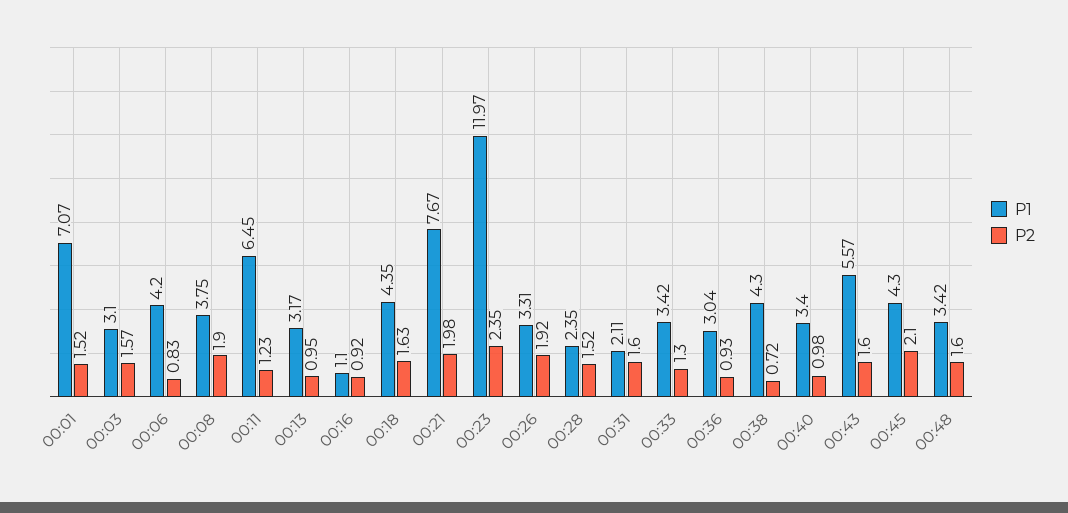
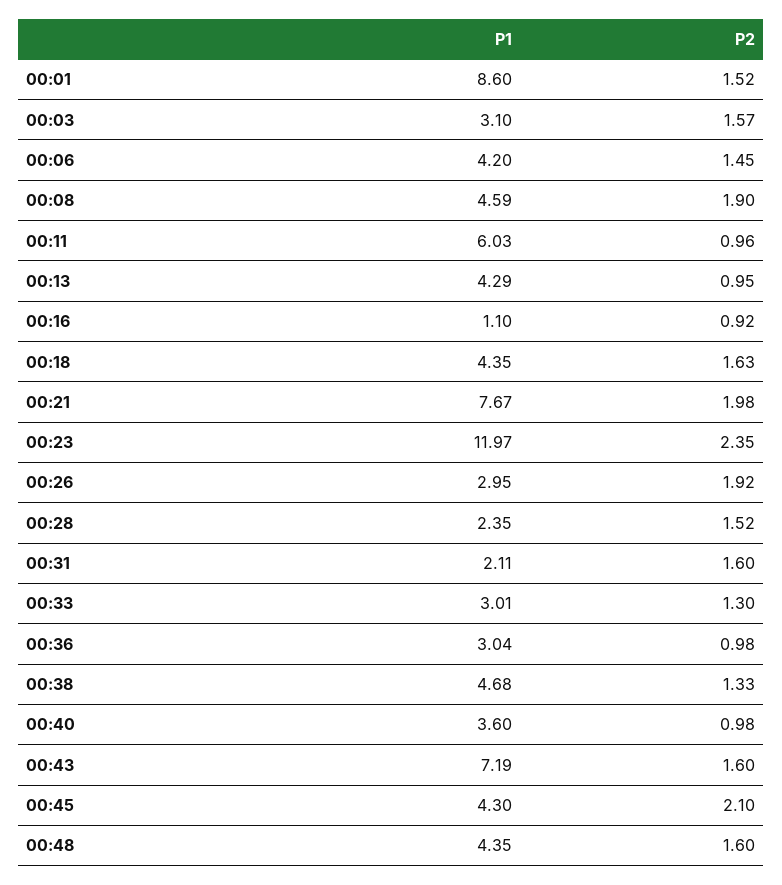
  {
    "P1": {
-     "00:01": 7.07,
+     "00:01": 8.6,
      "00:03": 3.1,
      "00:06": 4.2,
-     "00:08": 3.75,
+     "00:08": 4.59,
-     "00:11": 6.45,
+     "00:11": 6.03,
-     "00:13": 3.17,
+     "00:13": 4.29,
      "00:16": 1.1,
      "00:18": 4.35,
      "00:21": 7.67,
      "00:23": 11.97,
-     "00:26": 3.31,
+     "00:26": 2.95,
      "00:28": 2.35,
      "00:31": 2.11,
-     "00:33": 3.42,
+     "00:33": 3.01,
      "00:36": 3.04,
-     "00:38": 4.3,
+     "00:38": 4.68,
-     "00:40": 3.4,
+     "00:40": 3.6,
-     "00:43": 5.57,
+     "00:43": 7.19,
      "00:45": 4.3,
-     "00:48": 3.42
+     "00:48": 4.35
    },
    "P2": {
      "00:01": 1.52,
      "00:03": 1.57,
-     "00:06": 0.83,
+     "00:06": 1.45,
      "00:08": 1.9,
-     "00:11": 1.23,
+     "00:11": 0.96,
      "00:13": 0.95,
      "00:16": 0.92,
      "00:18": 1.63,
      "00:21": 1.98,
      "00:23": 2.35,
      "00:26": 1.92,
      "00:28": 1.52,
      "00:31": 1.6,
      "00:33": 1.3,
-     "00:36": 0.93,
+     "00:36": 0.98,
-     "00:38": 0.72,
+     "00:38": 1.33,
      "00:40": 0.98,
      "00:43": 1.6,
      "00:45": 2.1,
      "00:48": 1.6
    }
  }

